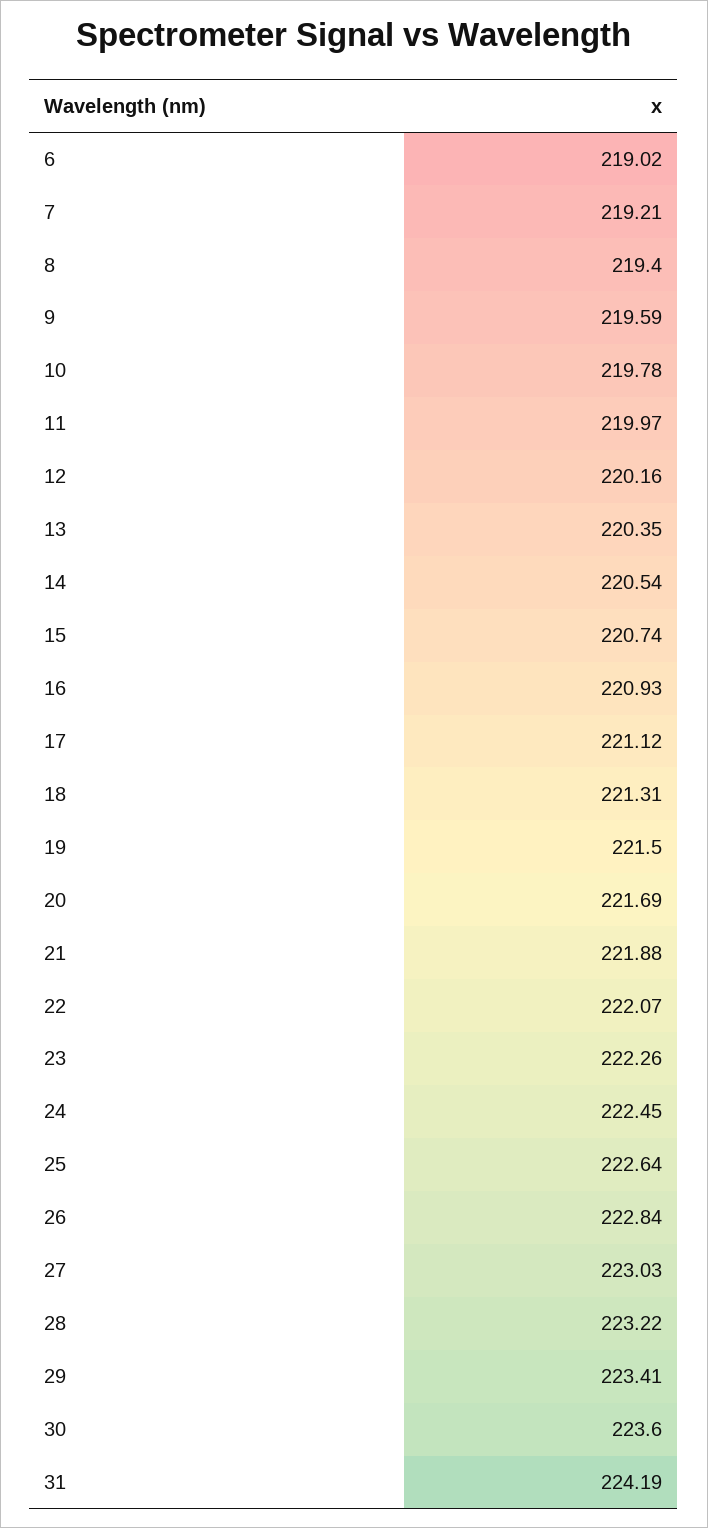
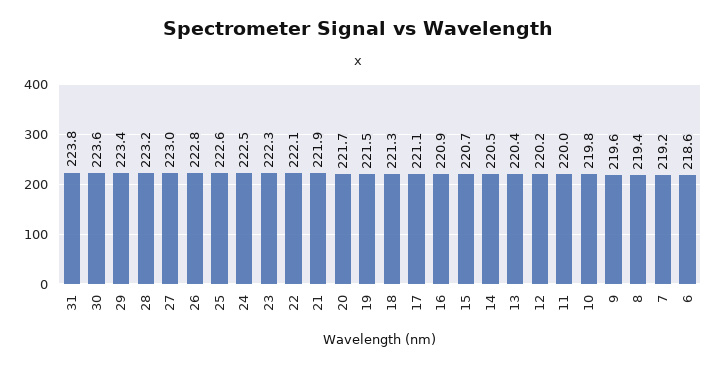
  {
-   "6": 219.02,
+   "6": 218.6,
    "7": 219.21,
    "8": 219.4,
    "9": 219.59,
    "10": 219.78,
    "11": 219.97,
    "12": 220.16,
    "13": 220.35,
    "14": 220.54,
    "15": 220.74,
    "16": 220.93,
    "17": 221.12,
    "18": 221.31,
    "19": 221.5,
    "20": 221.69,
    "21": 221.88,
    "22": 222.07,
    "23": 222.26,
    "24": 222.45,
    "25": 222.64,
    "26": 222.84,
    "27": 223.03,
    "28": 223.22,
    "29": 223.41,
    "30": 223.6,
-   "31": 224.19
+   "31": 223.8
  }

